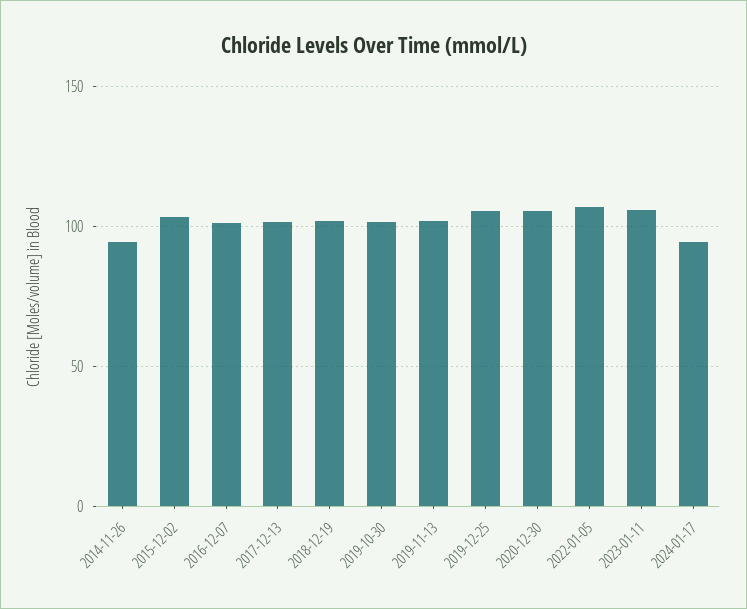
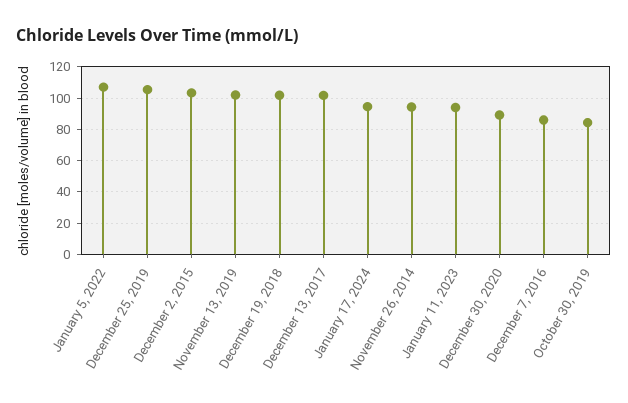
  {
    "2014-11-26": 95,
    "2015-12-02": 105,
-   "2016-12-07": 100,
+   "2016-12-07": 85,
    "2017-12-13": 100,
    "2018-12-19": 100,
-   "2019-10-30": 100,
+   "2019-10-30": 85,
    "2019-11-13": 100,
    "2019-12-25": 105,
-   "2020-12-30": 105,
+   "2020-12-30": 90,
    "2022-01-05": 105,
-   "2023-01-11": 105,
+   "2023-01-11": 95,
    "2024-01-17": 95
  }

